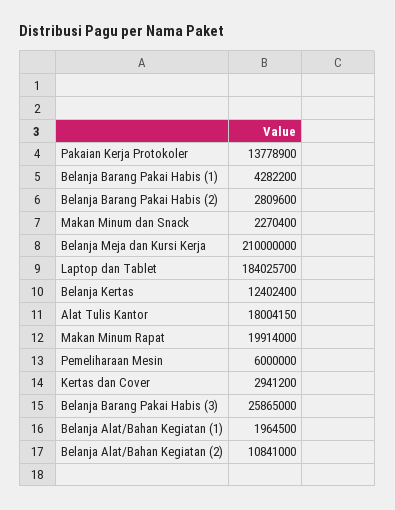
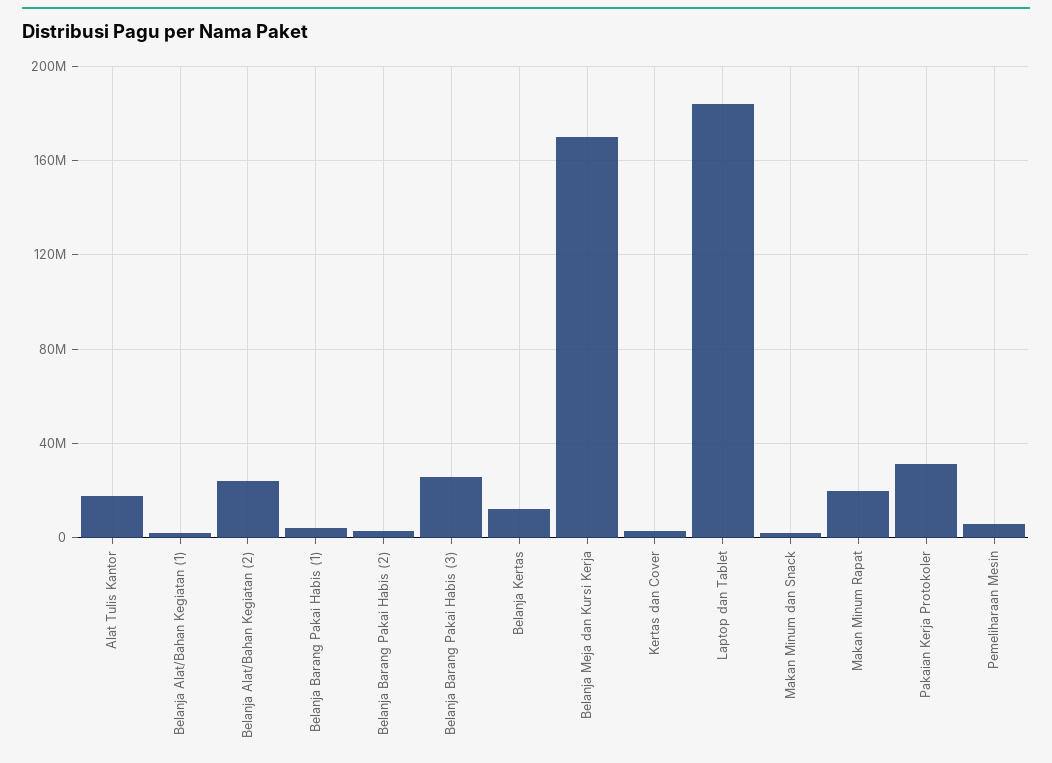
  {
-   "Pakaian Kerja Protokoler": 13778900,
+   "Pakaian Kerja Protokoler": 30000000,
    "Belanja Barang Pakai Habis (1)": 4282200,
    "Belanja Barang Pakai Habis (2)": 2809600,
    "Makan Minum dan Snack": 2270400,
-   "Belanja Meja dan Kursi Kerja": 210000000,
+   "Belanja Meja dan Kursi Kerja": 170000000,
    "Laptop dan Tablet": 184025700,
    "Belanja Kertas": 12402400,
    "Alat Tulis Kantor": 18004150,
    "Makan Minum Rapat": 19914000,
    "Pemeliharaan Mesin": 6000000,
    "Kertas dan Cover": 2941200,
    "Belanja Barang Pakai Habis (3)": 25865000,
    "Belanja Alat/Bahan Kegiatan (1)": 1964500,
-   "Belanja Alat/Bahan Kegiatan (2)": 10841000
+   "Belanja Alat/Bahan Kegiatan (2)": 25000000
  }

